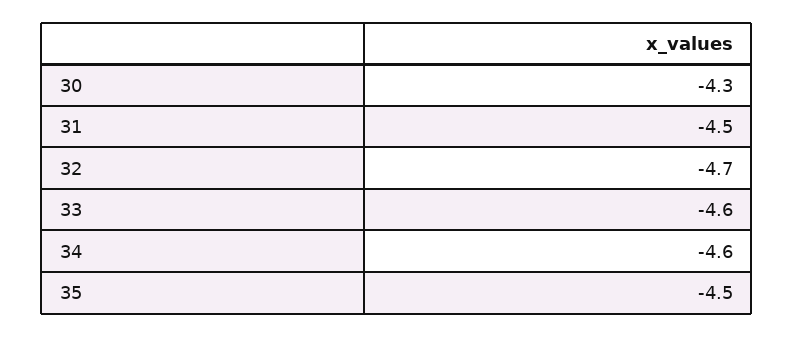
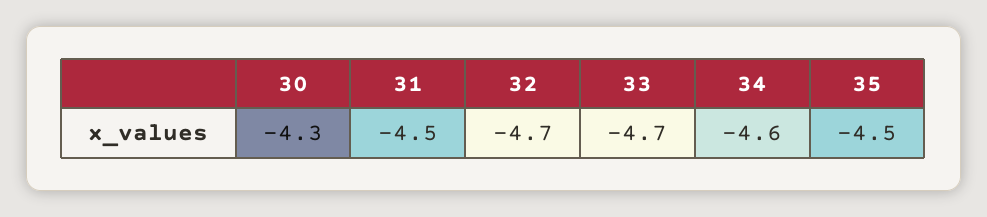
  {
    "30": -4.3,
    "31": -4.5,
    "32": -4.7,
-   "33": -4.6,
+   "33": -4.7,
    "34": -4.6,
    "35": -4.5
  }

